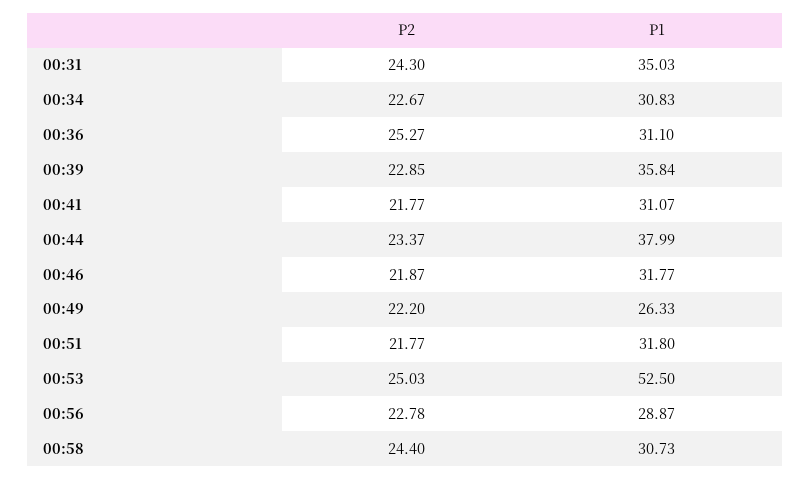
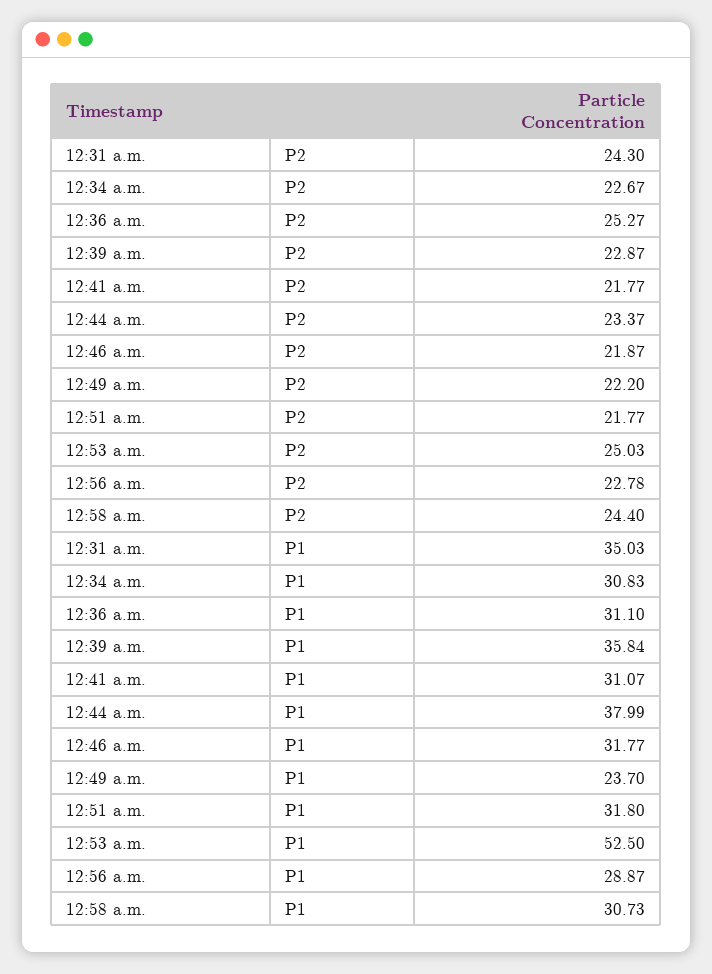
  {
    "P2": {
      "00:31": 24.3,
      "00:34": 22.67,
      "00:36": 25.27,
-     "00:39": 22.85,
+     "00:39": 22.87,
      "00:41": 21.77,
      "00:44": 23.37,
      "00:46": 21.87,
      "00:49": 22.2,
      "00:51": 21.77,
      "00:53": 25.03,
      "00:56": 22.78,
      "00:58": 24.4
    },
    "P1": {
      "00:31": 35.03,
      "00:34": 30.83,
      "00:36": 31.1,
      "00:39": 35.84,
      "00:41": 31.07,
      "00:44": 37.99,
      "00:46": 31.77,
-     "00:49": 26.33,
+     "00:49": 23.7,
      "00:51": 31.8,
      "00:53": 52.5,
      "00:56": 28.87,
      "00:58": 30.73
    }
  }

